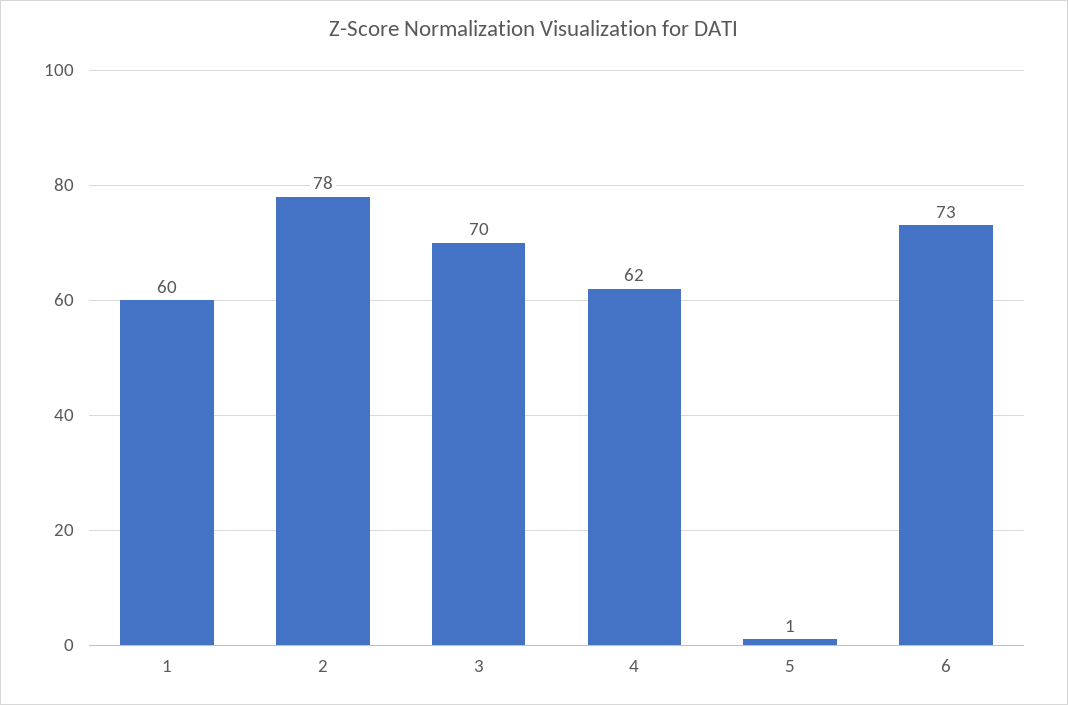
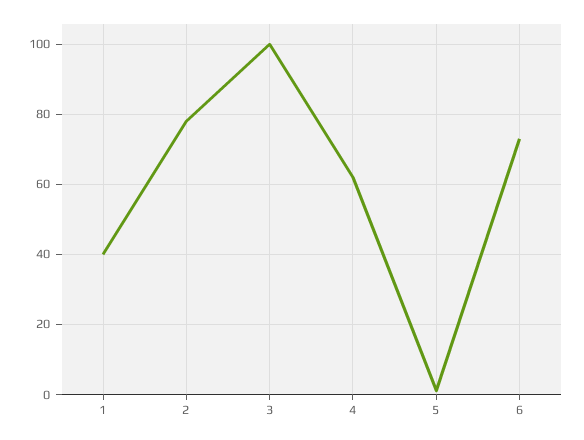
  {
-   "1": 60,
+   "1": 40,
    "2": 78,
-   "3": 70,
+   "3": 100,
    "4": 62,
    "5": 1,
    "6": 73
  }

